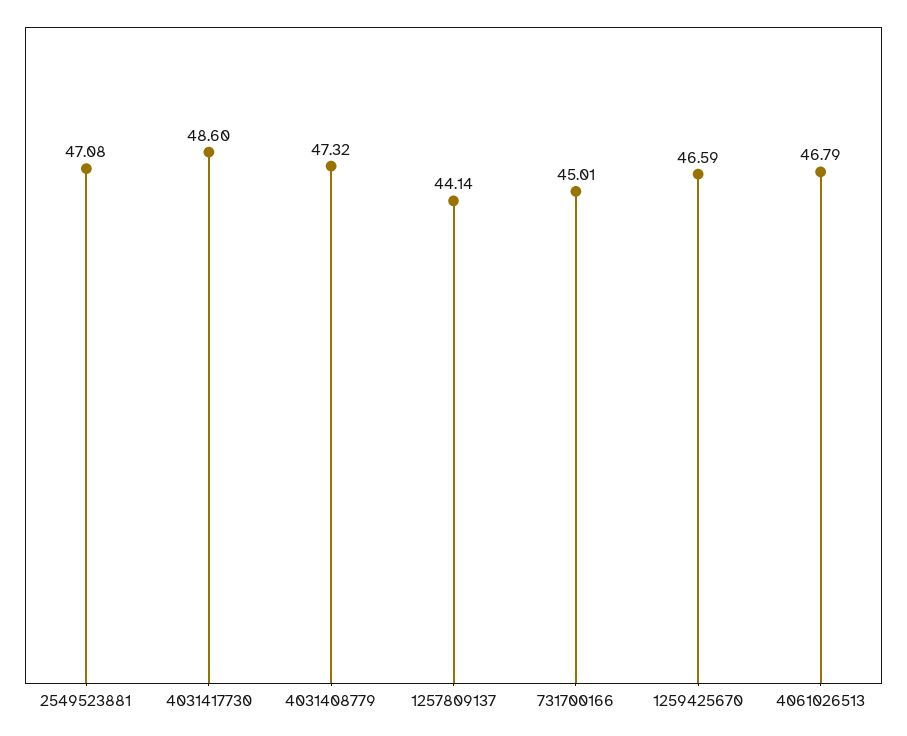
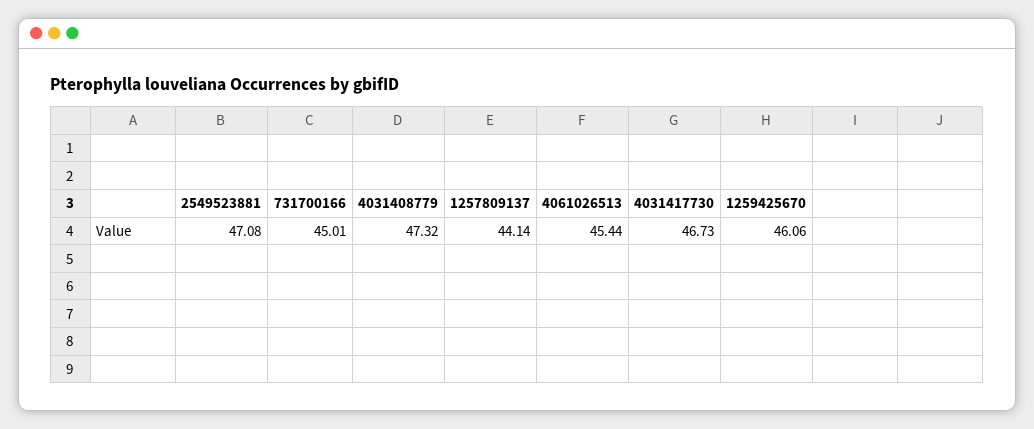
  {
    "2549523881": 47.08,
-   "4031417730": 48.6,
+   "4031417730": 46.73,
    "4031408779": 47.32,
    "1257809137": 44.14,
    "731700166": 45.01,
-   "1259425670": 46.59,
+   "1259425670": 46.06,
-   "4061026513": 46.79
+   "4061026513": 45.44
  }

